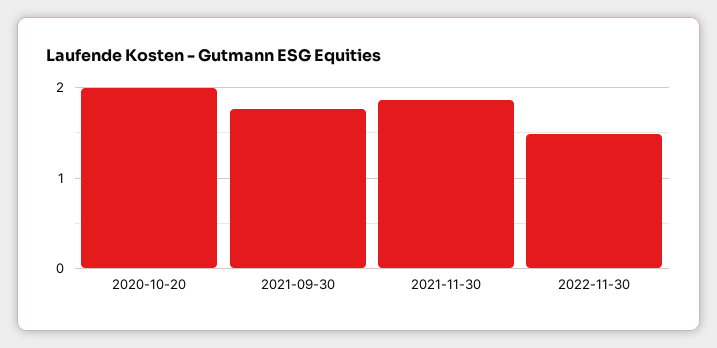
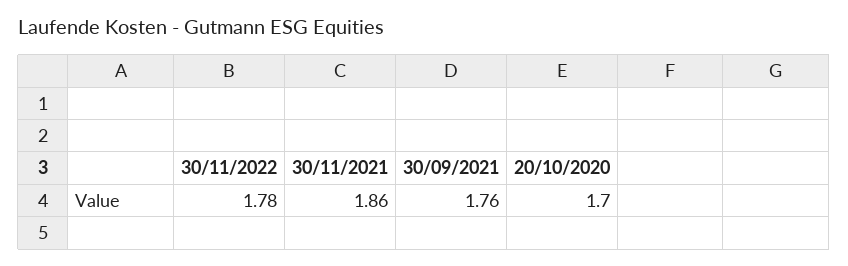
  {
-   "2020-10-20": 2,
+   "2020-10-20": 1.7,
    "2021-09-30": 1.76,
    "2021-11-30": 1.86,
-   "2022-11-30": 1.5
+   "2022-11-30": 1.78
  }

